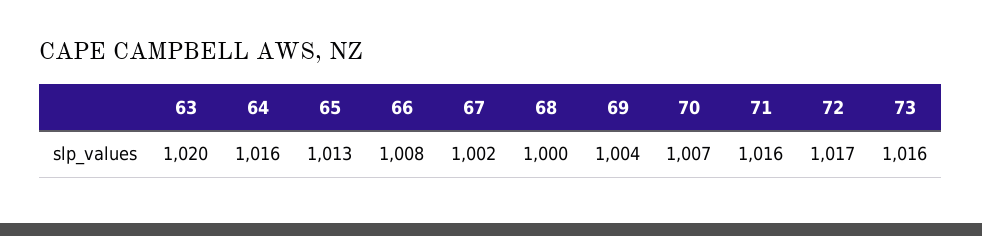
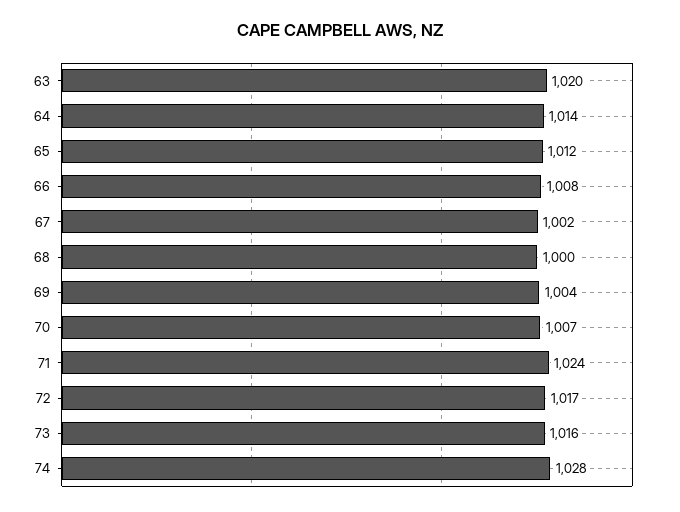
  {
    "63": 1020,
-   "64": 1016,
+   "64": 1014,
-   "65": 1013,
+   "65": 1012,
    "66": 1008,
    "67": 1002,
    "68": 1000,
    "69": 1004,
    "70": 1007,
-   "71": 1016,
+   "71": 1024,
    "72": 1017,
-   "73": 1016
+   "73": 1016,
+   "74": 1028
  }

